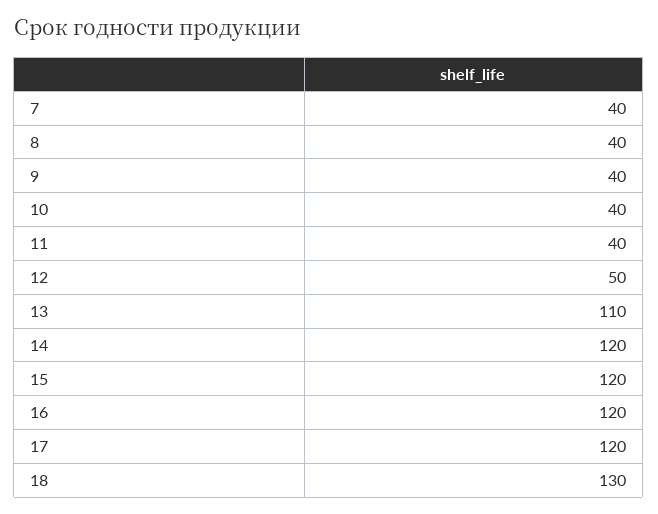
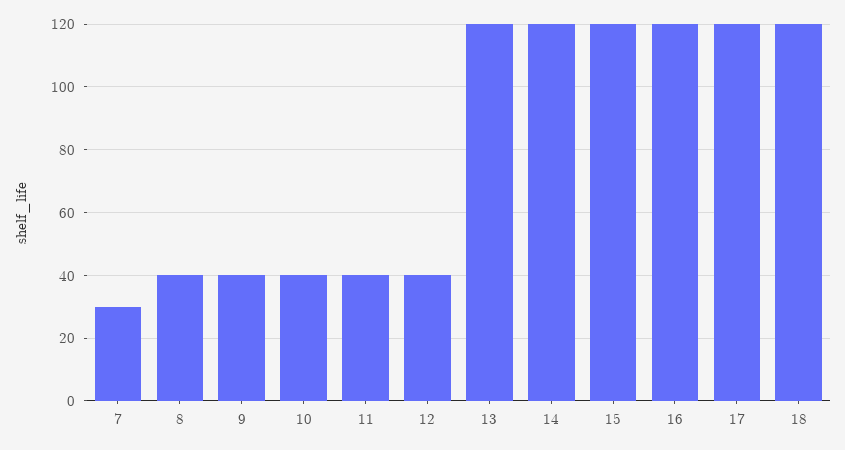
  {
-   "7": 40,
+   "7": 30,
    "8": 40,
    "9": 40,
    "10": 40,
    "11": 40,
-   "12": 50,
+   "12": 40,
-   "13": 110,
+   "13": 120,
    "14": 120,
    "15": 120,
    "16": 120,
    "17": 120,
-   "18": 130
+   "18": 120
  }

